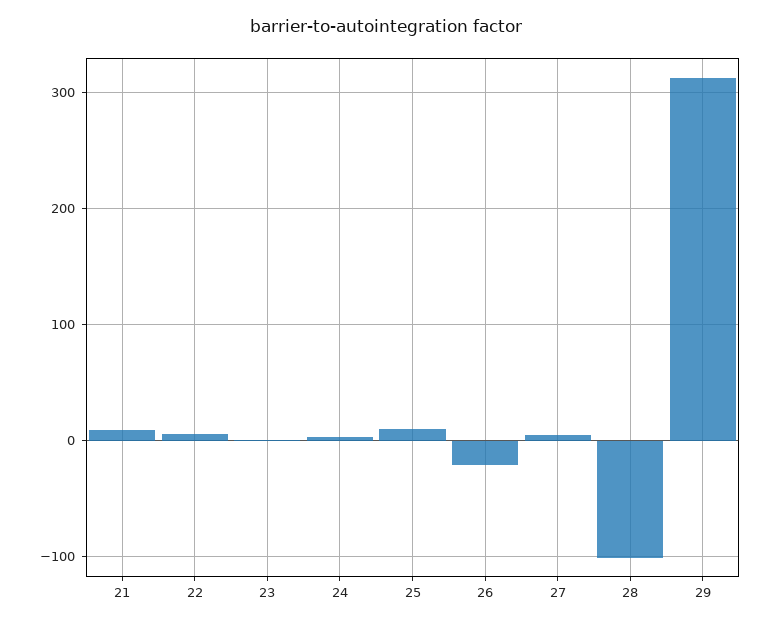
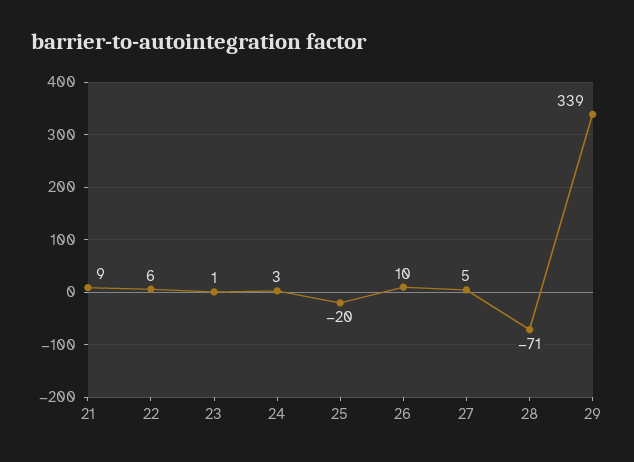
  {
    "21": 9,
    "22": 6,
    "23": 1,
    "24": 3,
-   "25": 10,
+   "25": -20,
-   "26": -20,
+   "26": 10,
    "27": 5,
-   "28": -100,
+   "28": -71,
-   "29": 310
+   "29": 339
  }

